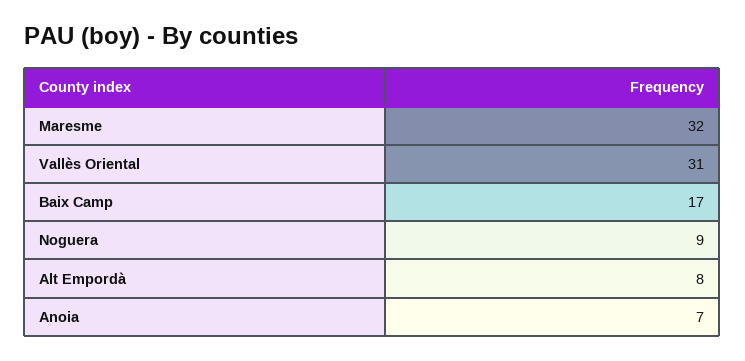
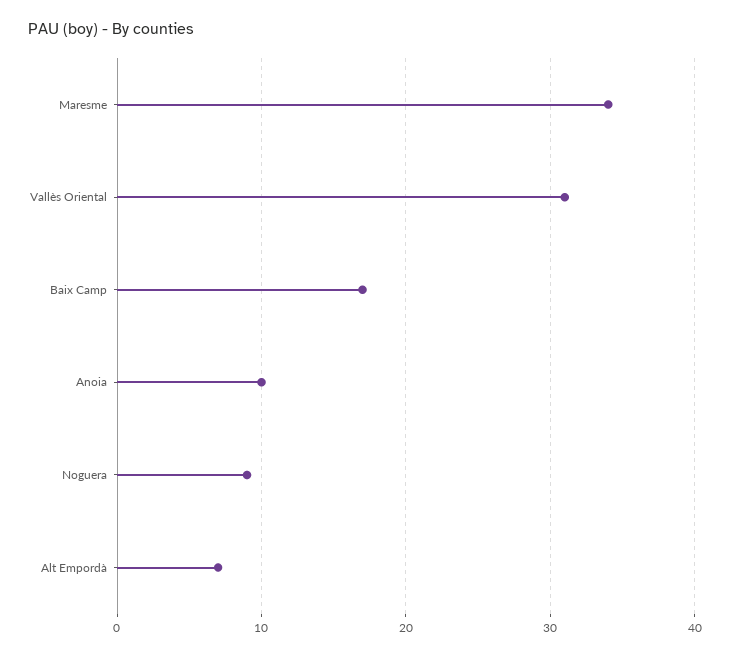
  {
-   "Maresme": 32,
+   "Maresme": 34,
    "Vallès Oriental": 31,
    "Baix Camp": 17,
    "Noguera": 9,
-   "Alt Empordà": 8,
+   "Alt Empordà": 7,
-   "Anoia": 7
+   "Anoia": 10
  }

